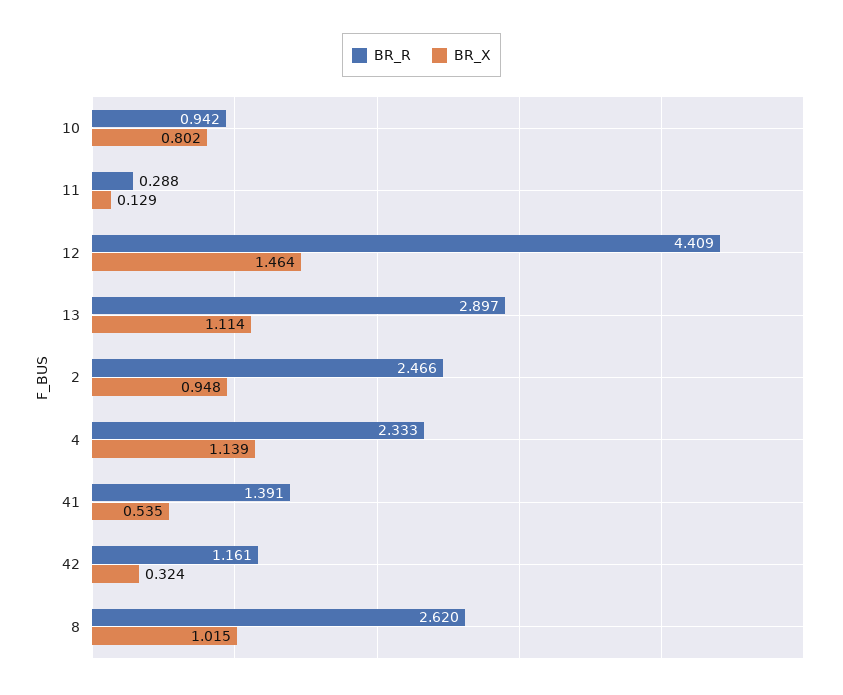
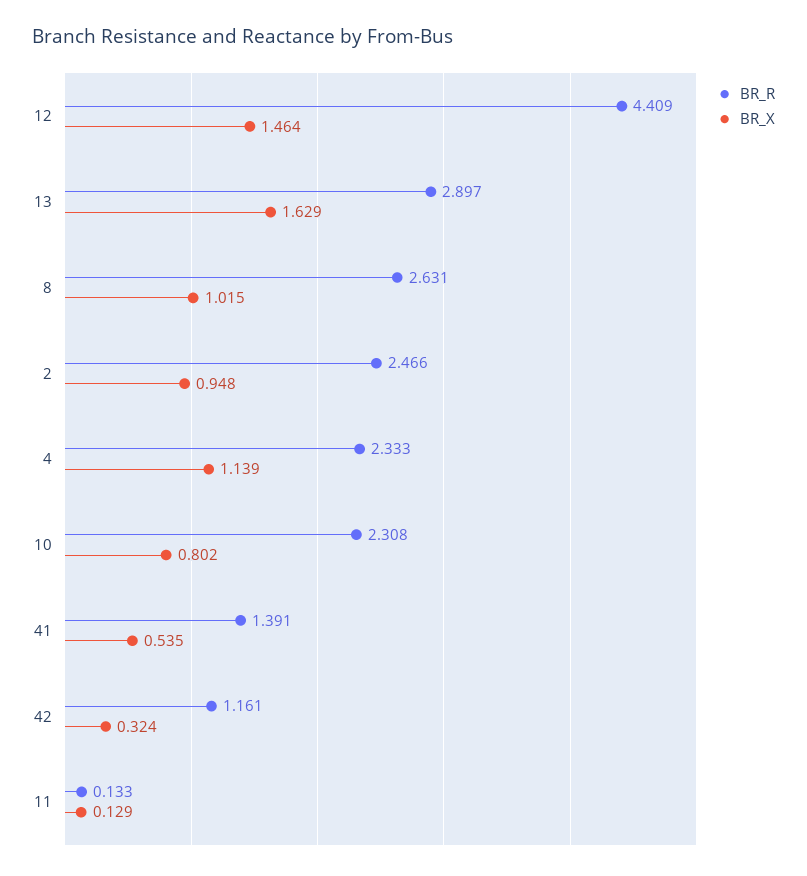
  {
    "BR_R": {
-     "10": 0.942,
+     "10": 2.308,
-     "11": 0.288,
+     "11": 0.133,
      "12": 4.409,
      "13": 2.897,
      "2": 2.466,
      "4": 2.333,
      "41": 1.391,
      "42": 1.161,
-     "8": 2.62
+     "8": 2.631
    },
    "BR_X": {
      "10": 0.802,
      "11": 0.129,
      "12": 1.464,
-     "13": 1.114,
+     "13": 1.629,
      "2": 0.948,
      "4": 1.139,
      "41": 0.535,
      "42": 0.324,
      "8": 1.015
    }
  }

